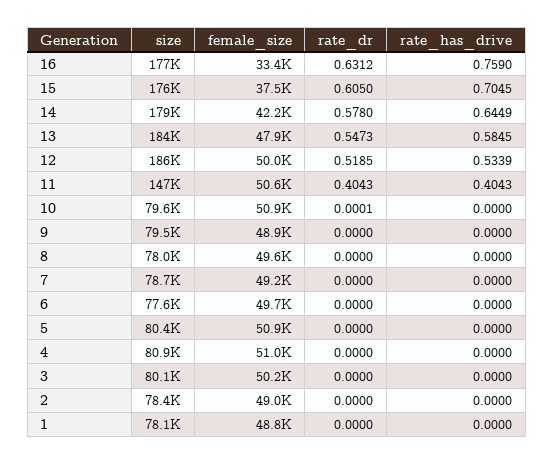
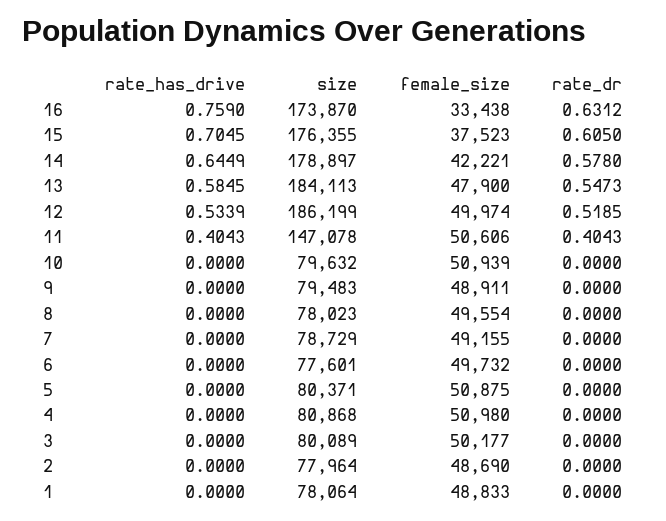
  {
    "size": {
-     "16": 177000,
+     "16": 173870,
      "15": 176355,
      "14": 178897,
      "13": 184113,
      "12": 186199,
      "11": 147078,
      "10": 79632,
      "9": 79483,
      "8": 78023,
      "7": 78729,
      "6": 77601,
      "5": 80371,
      "4": 80868,
      "3": 80089,
-     "2": 78400,
+     "2": 77964,
      "1": 78064
    },
    "female_size": {
      "16": 33438,
      "15": 37523,
      "14": 42221,
      "13": 47900,
      "12": 49974,
      "11": 50606,
      "10": 50939,
      "9": 48911,
      "8": 49554,
      "7": 49155,
      "6": 49732,
      "5": 50875,
      "4": 50980,
      "3": 50177,
-     "2": 49000,
+     "2": 48690,
      "1": 48833
    },
    "rate_dr": {
      "16": 0.6312,
      "15": 0.605,
      "14": 0.578,
      "13": 0.5473,
      "12": 0.5185,
      "11": 0.4043,
-     "10": 0.0001,
+     "10": 0,
      "9": 0,
      "8": 0,
      "7": 0,
      "6": 0,
      "5": 0,
      "4": 0,
      "3": 0,
      "2": 0,
      "1": 0
    },
    "rate_has_drive": {
      "16": 0.759,
      "15": 0.7045,
      "14": 0.6449,
      "13": 0.5845,
      "12": 0.5339,
      "11": 0.4043,
      "10": 0,
      "9": 0,
      "8": 0,
      "7": 0,
      "6": 0,
      "5": 0,
      "4": 0,
      "3": 0,
      "2": 0,
      "1": 0
    }
  }

